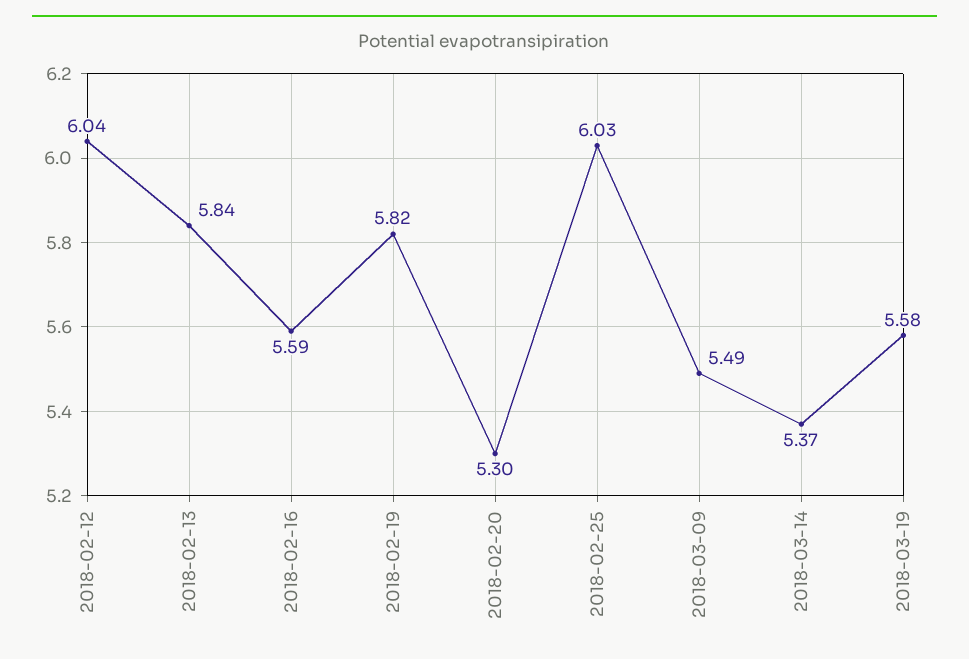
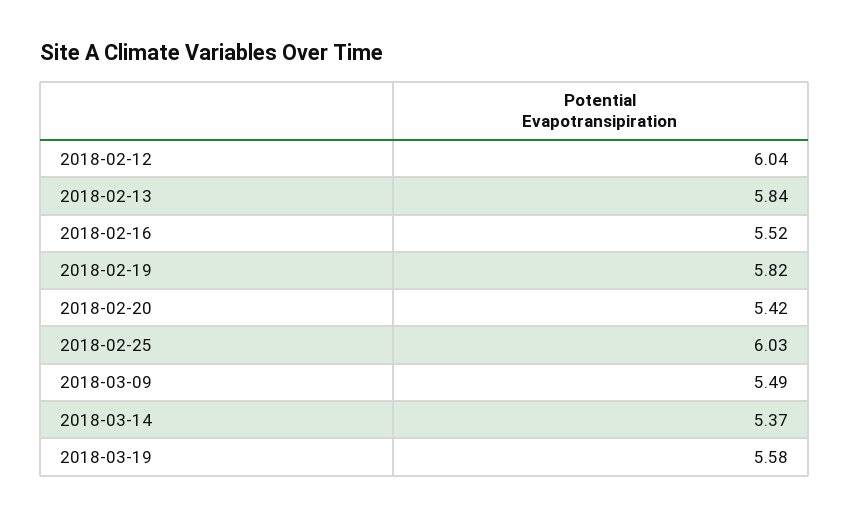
  {
    "2018-02-12": 6.04,
    "2018-02-13": 5.84,
-   "2018-02-16": 5.59,
+   "2018-02-16": 5.52,
    "2018-02-19": 5.82,
-   "2018-02-20": 5.3,
+   "2018-02-20": 5.42,
    "2018-02-25": 6.03,
    "2018-03-09": 5.49,
    "2018-03-14": 5.37,
    "2018-03-19": 5.58
  }

